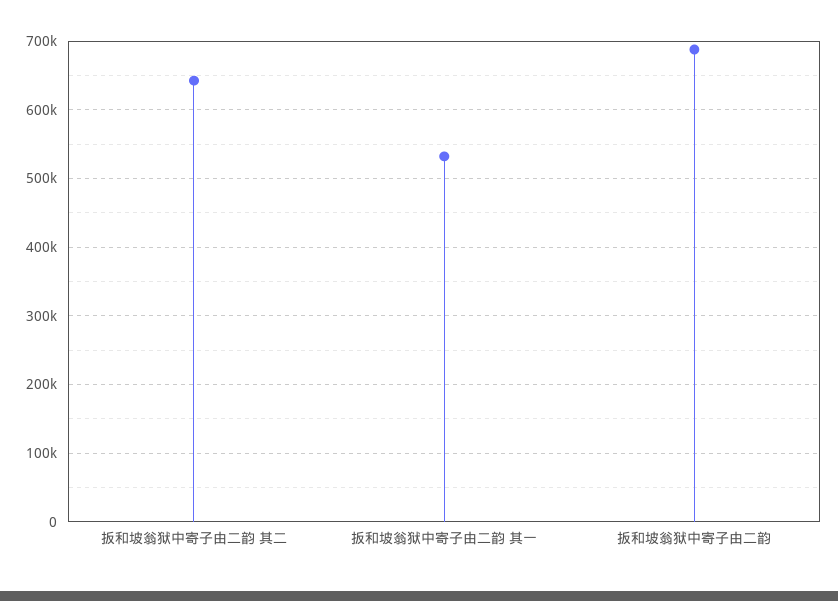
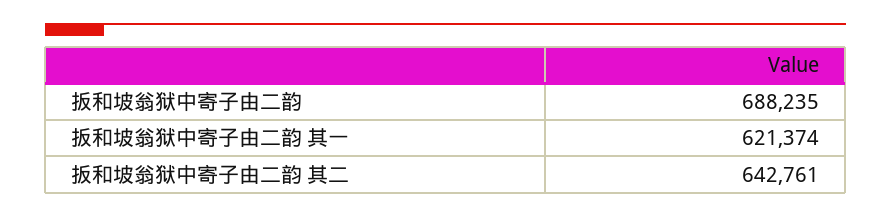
  {
    "扳和坡翁狱中寄子由二韵 其二": 642761,
-   "扳和坡翁狱中寄子由二韵 其一": 530000,
+   "扳和坡翁狱中寄子由二韵 其一": 621374,
    "扳和坡翁狱中寄子由二韵": 688235
  }

